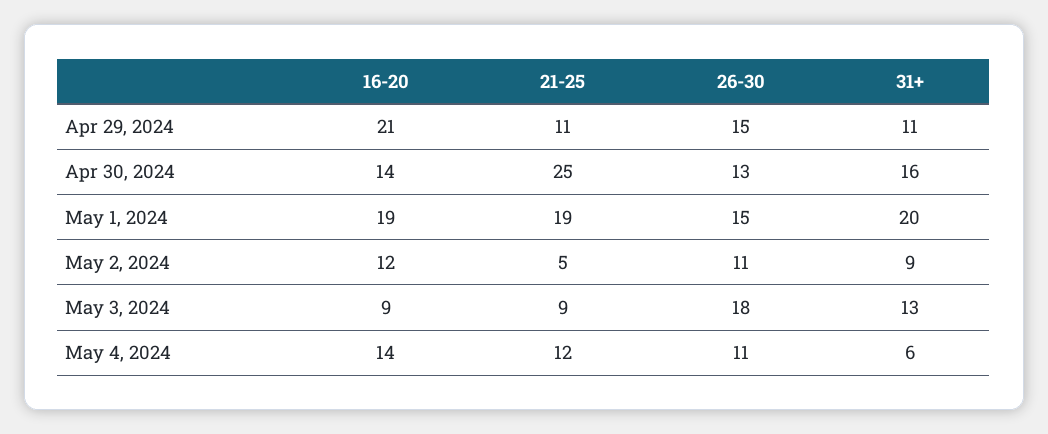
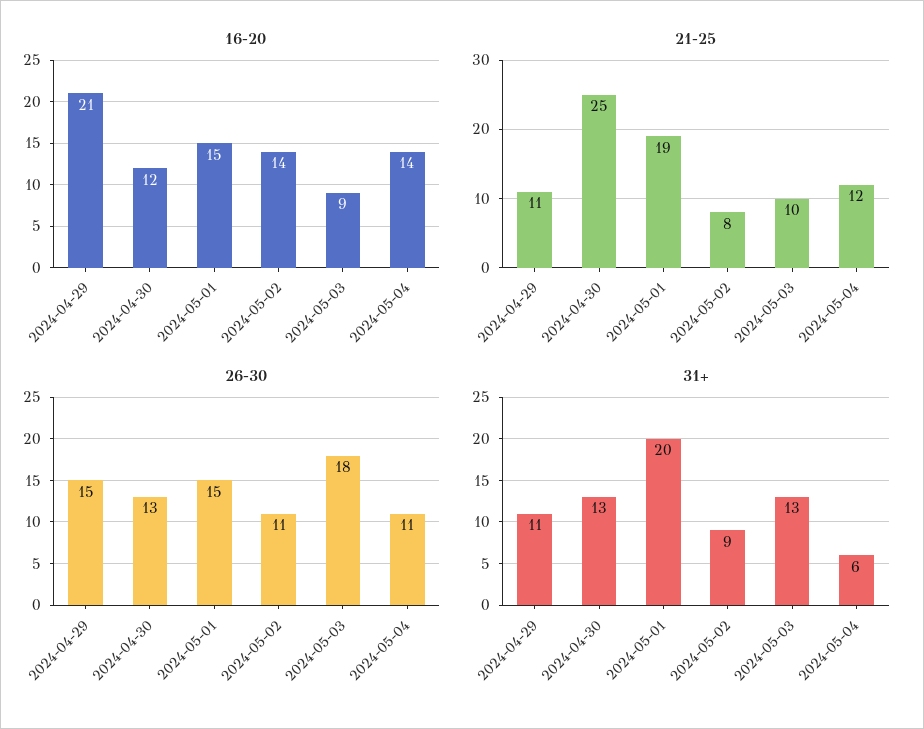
  {
    "16-20": {
      "Apr 29, 2024": 21,
-     "Apr 30, 2024": 14,
+     "Apr 30, 2024": 12,
-     "May 1, 2024": 19,
+     "May 1, 2024": 15,
-     "May 2, 2024": 12,
+     "May 2, 2024": 14,
      "May 3, 2024": 9,
      "May 4, 2024": 14
    },
    "21-25": {
      "Apr 29, 2024": 11,
      "Apr 30, 2024": 25,
      "May 1, 2024": 19,
-     "May 2, 2024": 5,
+     "May 2, 2024": 8,
-     "May 3, 2024": 9,
+     "May 3, 2024": 10,
      "May 4, 2024": 12
    },
    "26-30": {
      "Apr 29, 2024": 15,
      "Apr 30, 2024": 13,
      "May 1, 2024": 15,
      "May 2, 2024": 11,
      "May 3, 2024": 18,
      "May 4, 2024": 11
    },
    "31+": {
      "Apr 29, 2024": 11,
-     "Apr 30, 2024": 16,
+     "Apr 30, 2024": 13,
      "May 1, 2024": 20,
      "May 2, 2024": 9,
      "May 3, 2024": 13,
      "May 4, 2024": 6
    }
  }

